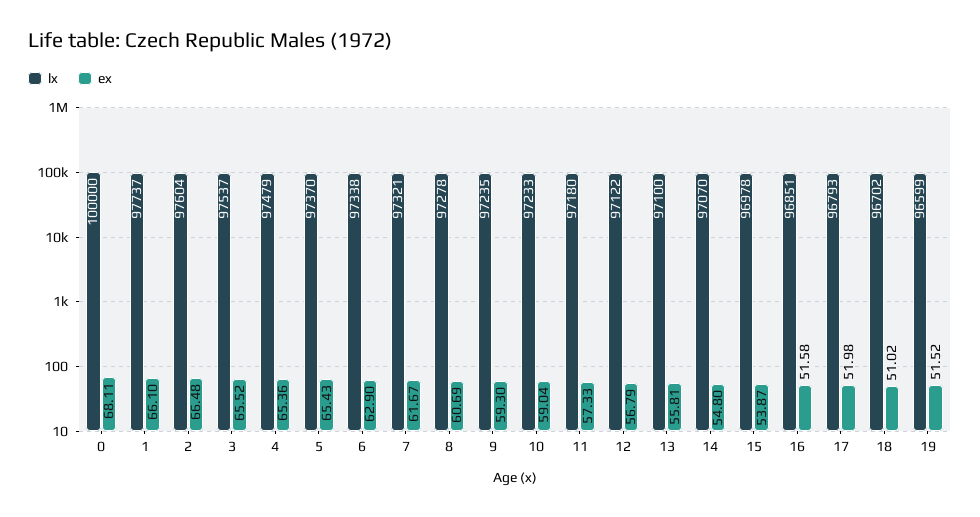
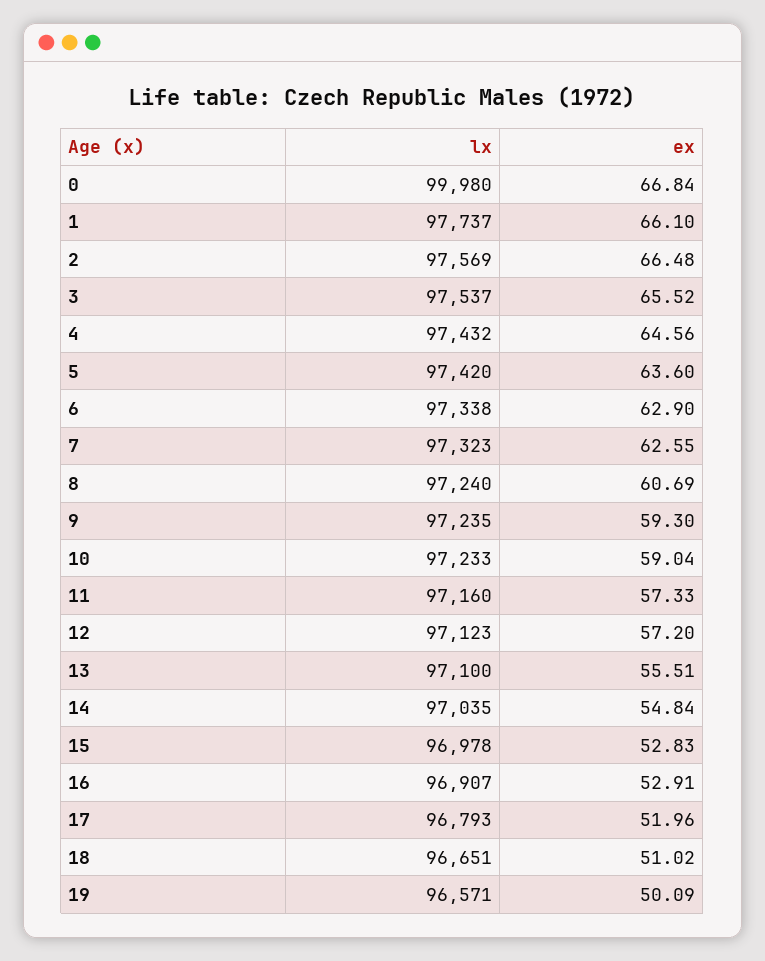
  {
    "lx": {
-     "0": 100000,
+     "0": 99980,
      "1": 97737,
-     "2": 97604,
+     "2": 97569,
      "3": 97537,
-     "4": 97479,
+     "4": 97432,
-     "5": 97370,
+     "5": 97420,
      "6": 97338,
-     "7": 97321,
+     "7": 97323,
-     "8": 97278,
+     "8": 97240,
      "9": 97235,
      "10": 97233,
-     "11": 97180,
+     "11": 97160,
-     "12": 97122,
+     "12": 97123,
      "13": 97100,
-     "14": 97070,
+     "14": 97035,
      "15": 96978,
-     "16": 96851,
+     "16": 96907,
      "17": 96793,
-     "18": 96702,
+     "18": 96651,
-     "19": 96599
+     "19": 96571
    },
    "ex": {
-     "0": 68.11,
+     "0": 66.84,
      "1": 66.1,
      "2": 66.48,
      "3": 65.52,
-     "4": 65.36,
+     "4": 64.56,
-     "5": 65.43,
+     "5": 63.6,
      "6": 62.9,
-     "7": 61.67,
+     "7": 62.55,
      "8": 60.69,
      "9": 59.3,
      "10": 59.04,
      "11": 57.33,
-     "12": 56.79,
+     "12": 57.2,
-     "13": 55.81,
+     "13": 55.51,
-     "14": 54.8,
+     "14": 54.84,
-     "15": 53.87,
+     "15": 52.83,
-     "16": 51.58,
+     "16": 52.91,
-     "17": 51.98,
+     "17": 51.96,
      "18": 51.02,
-     "19": 51.52
+     "19": 50.09
    }
  }

